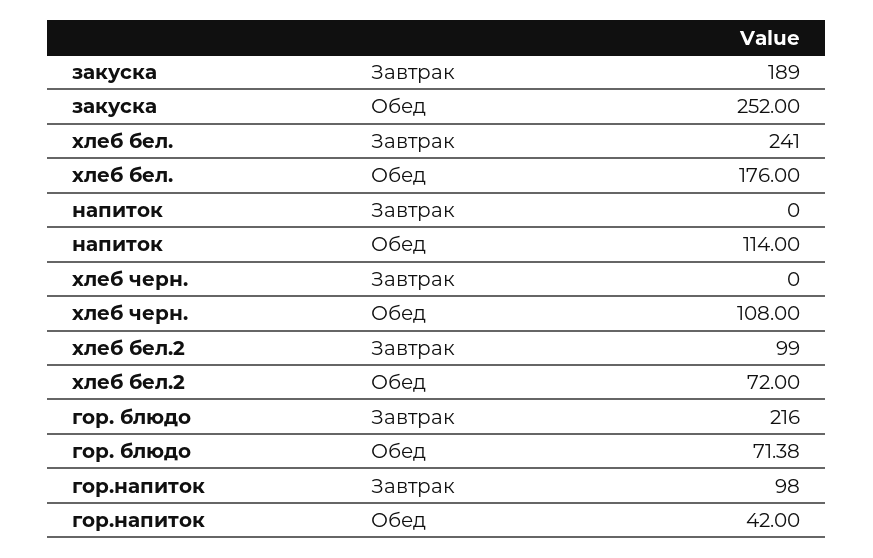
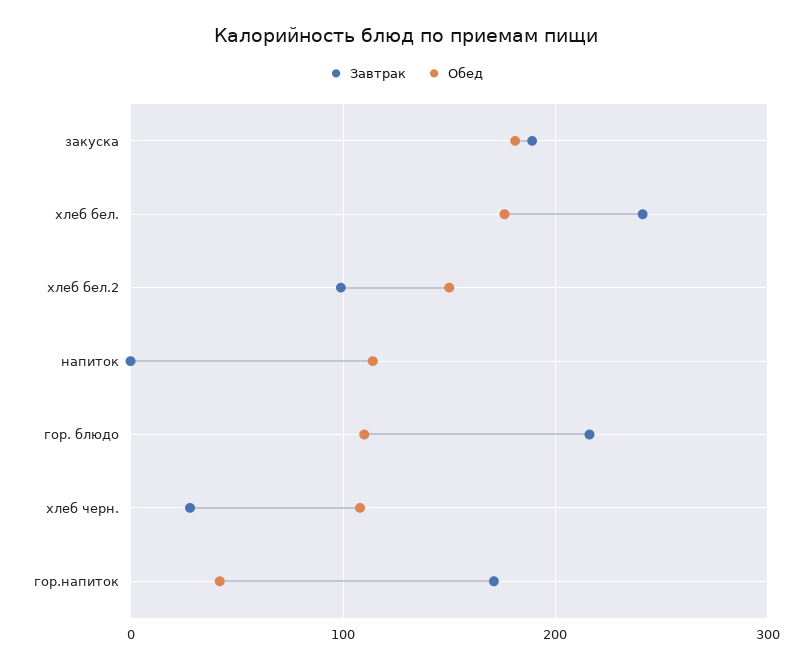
  {
    "Завтрак": {
      "закуска": 189,
      "хлеб бел.": 241,
      "напиток": 0,
-     "хлеб черн.": 0,
+     "хлеб черн.": 30,
      "хлеб бел.2": 99,
      "гор. блюдо": 216,
-     "гор.напиток": 98
+     "гор.напиток": 170
    },
    "Обед": {
-     "закуска": 252,
+     "закуска": 180,
      "хлеб бел.": 176,
      "напиток": 114,
      "хлеб черн.": 108,
-     "хлеб бел.2": 72,
+     "хлеб бел.2": 150,
-     "гор. блюдо": 71.38,
+     "гор. блюдо": 110,
      "гор.напиток": 42
    }
  }

